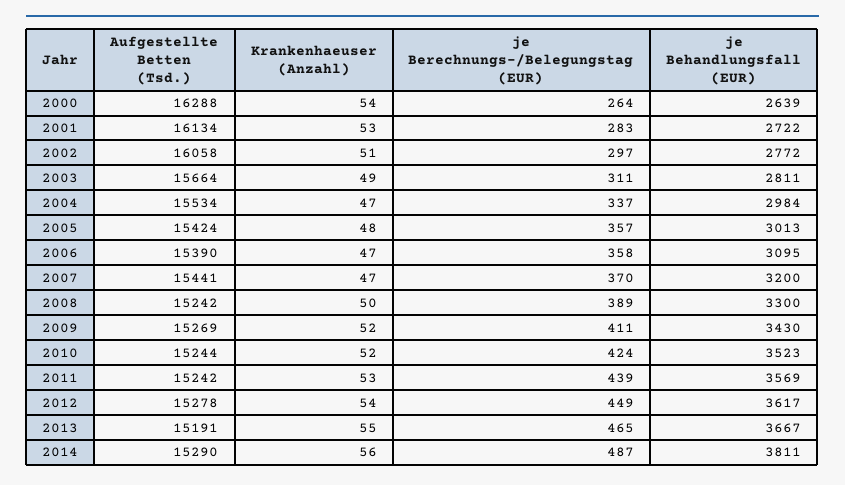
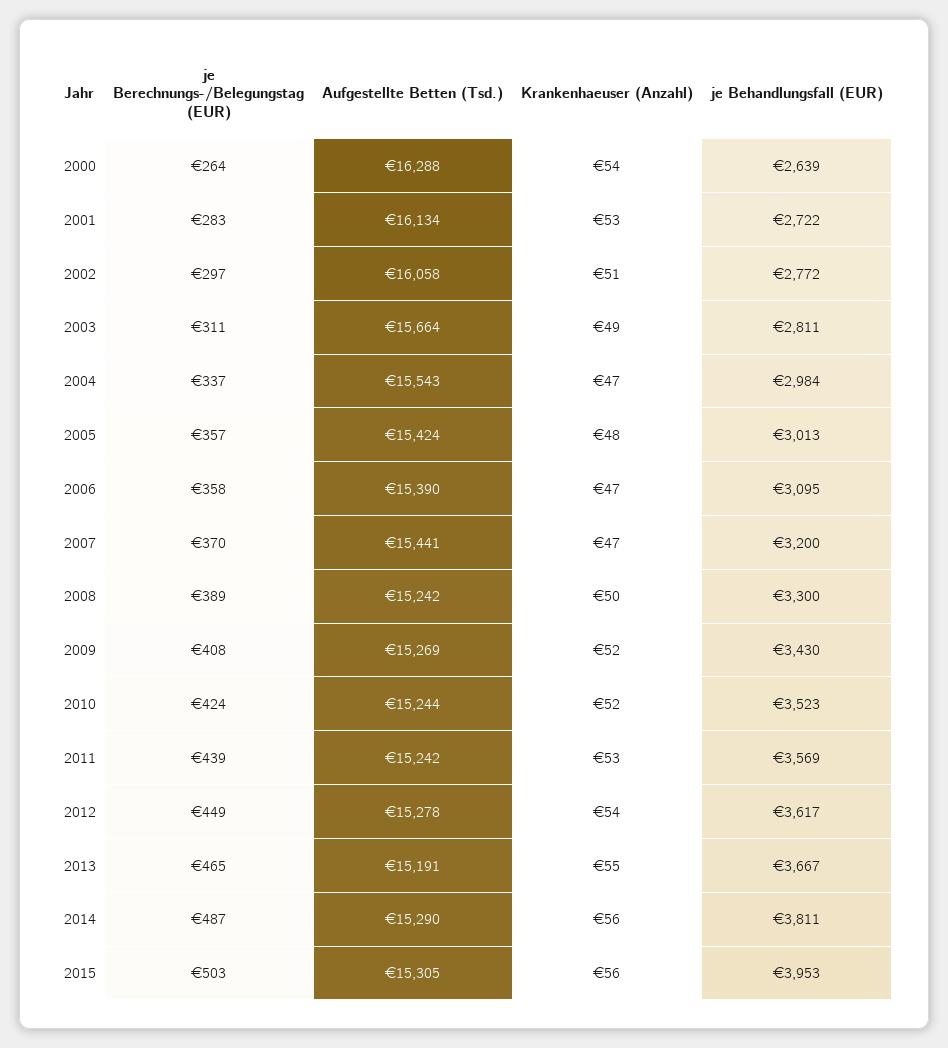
  {
    "Aufgestellte Betten (Tsd.)": {
      "2000": 16288,
      "2001": 16134,
      "2002": 16058,
      "2003": 15664,
-     "2004": 15534,
+     "2004": 15543,
      "2005": 15424,
      "2006": 15390,
      "2007": 15441,
      "2008": 15242,
      "2009": 15269,
      "2010": 15244,
      "2011": 15242,
      "2012": 15278,
      "2013": 15191,
-     "2014": 15290
+     "2014": 15290,
+     "2015": 15305
    },
    "Krankenhaeuser (Anzahl)": {
      "2000": 54,
      "2001": 53,
      "2002": 51,
      "2003": 49,
      "2004": 47,
      "2005": 48,
      "2006": 47,
      "2007": 47,
      "2008": 50,
      "2009": 52,
      "2010": 52,
      "2011": 53,
      "2012": 54,
      "2013": 55,
-     "2014": 56
+     "2014": 56,
+     "2015": 56
    },
    "je Berechnungs-/Belegungstag (EUR)": {
      "2000": 264,
      "2001": 283,
      "2002": 297,
      "2003": 311,
      "2004": 337,
      "2005": 357,
      "2006": 358,
      "2007": 370,
      "2008": 389,
-     "2009": 411,
+     "2009": 408,
      "2010": 424,
      "2011": 439,
      "2012": 449,
      "2013": 465,
-     "2014": 487
+     "2014": 487,
+     "2015": 503
    },
    "je Behandlungsfall (EUR)": {
      "2000": 2639,
      "2001": 2722,
      "2002": 2772,
      "2003": 2811,
      "2004": 2984,
      "2005": 3013,
      "2006": 3095,
      "2007": 3200,
      "2008": 3300,
      "2009": 3430,
      "2010": 3523,
      "2011": 3569,
      "2012": 3617,
      "2013": 3667,
-     "2014": 3811
+     "2014": 3811,
+     "2015": 3953
    }
  }

